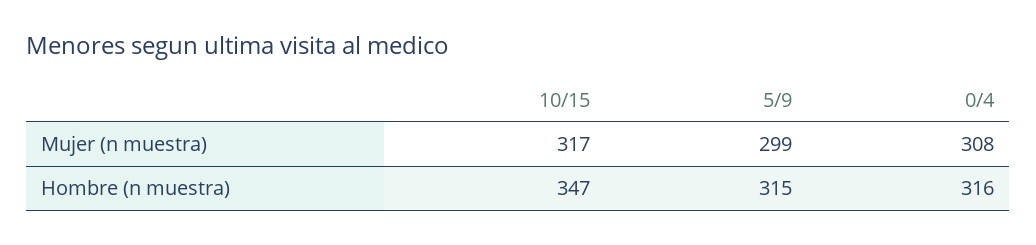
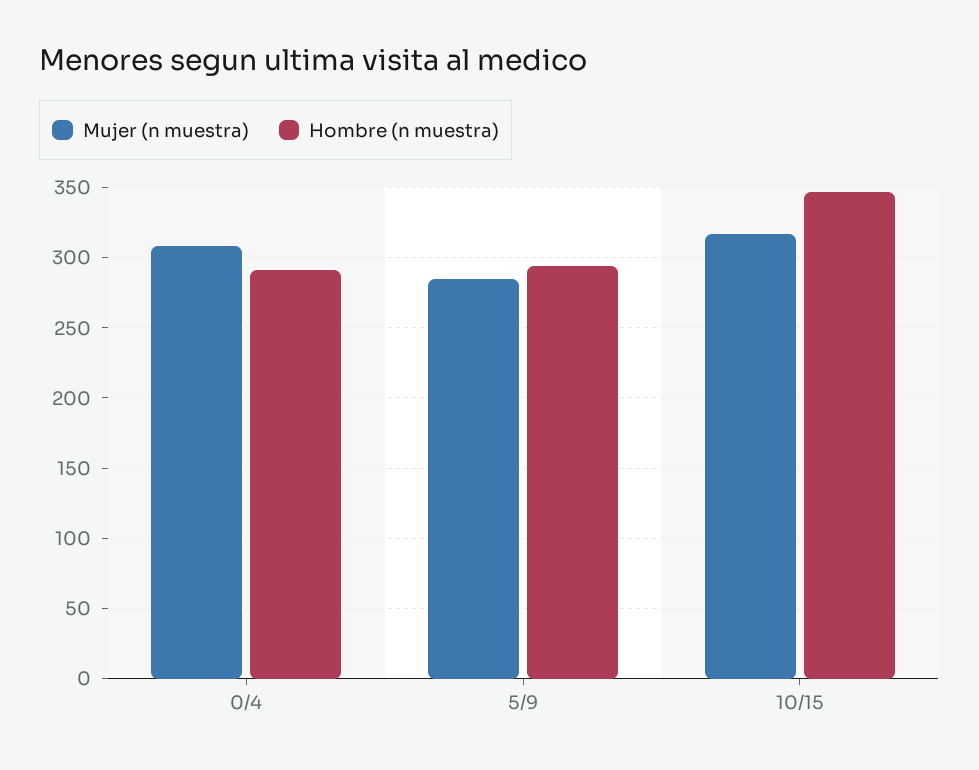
  {
    "Mujer (n muestra)": {
      "10/15": 317,
-     "5/9": 299,
+     "5/9": 285,
      "0/4": 308
    },
    "Hombre (n muestra)": {
      "10/15": 347,
-     "5/9": 315,
+     "5/9": 295,
-     "0/4": 316
+     "0/4": 290
    }
  }

